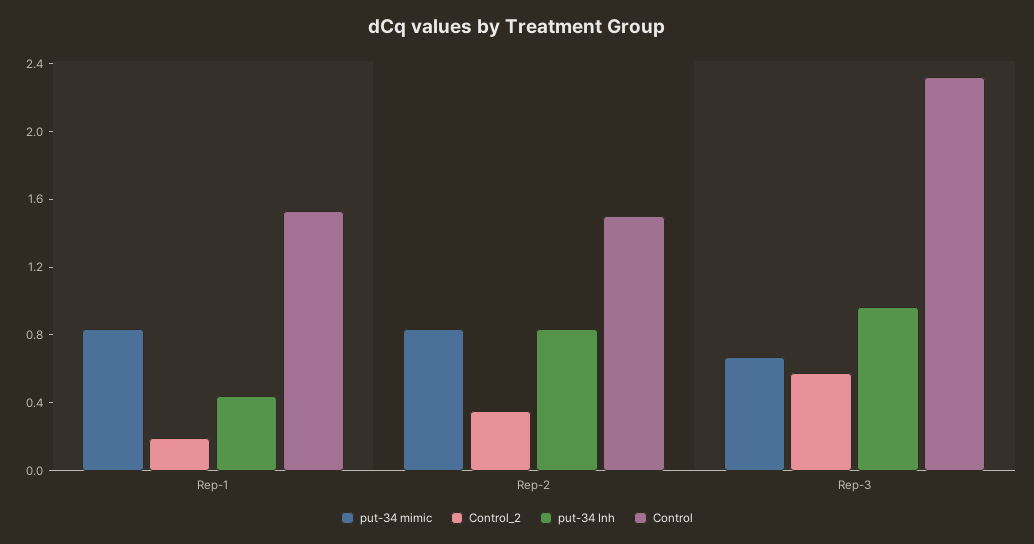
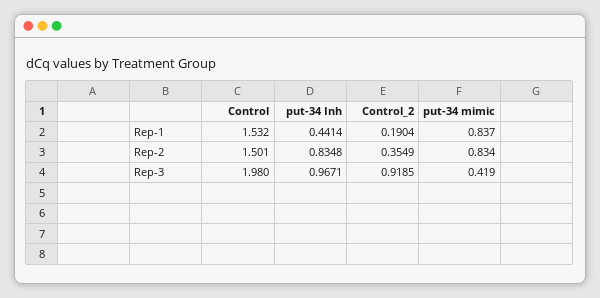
  {
    "put-34 mimic": {
      "Rep-1": 0.837,
      "Rep-2": 0.834,
-     "Rep-3": 0.7
+     "Rep-3": 0.419
    },
    "Control_2": {
      "Rep-1": 0.1904,
      "Rep-2": 0.3549,
-     "Rep-3": 0.6
+     "Rep-3": 0.9185
    },
    "put-34 Inh": {
      "Rep-1": 0.4414,
      "Rep-2": 0.8348,
      "Rep-3": 0.9671
    },
    "Control": {
      "Rep-1": 1.532,
      "Rep-2": 1.501,
-     "Rep-3": 2.3
+     "Rep-3": 1.98
    }
  }

